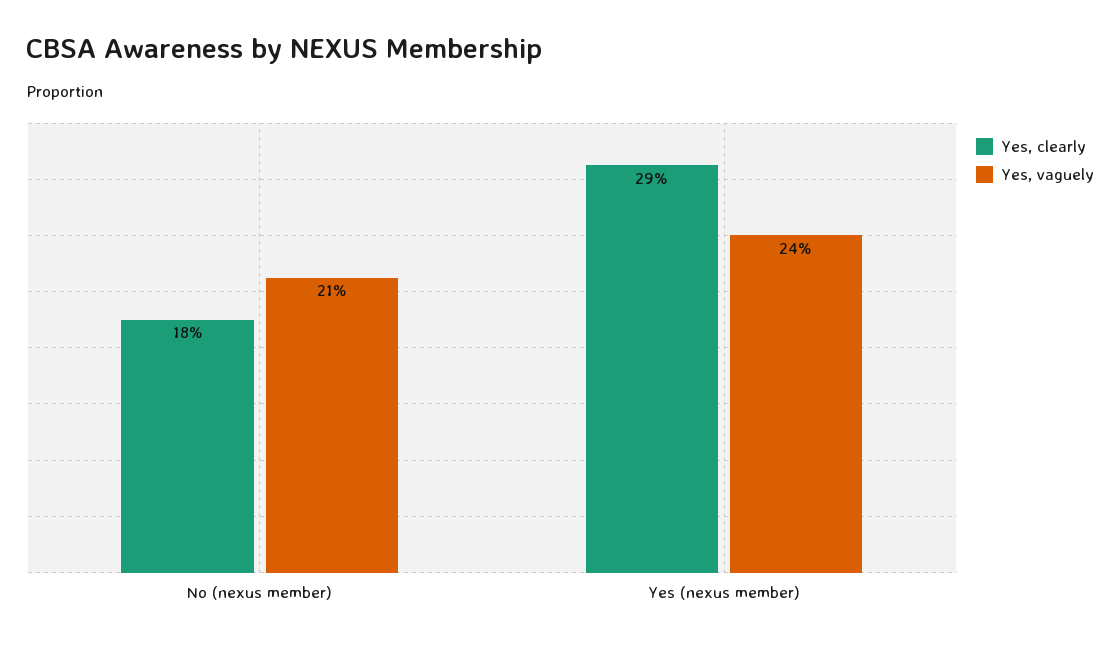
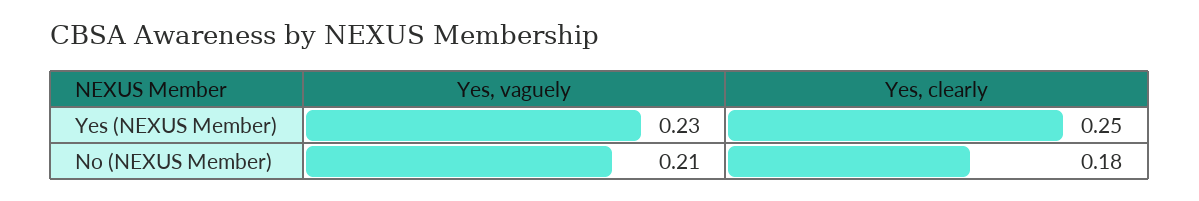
  {
    "Yes, clearly": {
      "No (nexus member)": 0.18,
-     "Yes (nexus member)": 0.29
+     "Yes (nexus member)": 0.25
    },
    "Yes, vaguely": {
      "No (nexus member)": 0.21,
-     "Yes (nexus member)": 0.24
+     "Yes (nexus member)": 0.23
    }
  }

